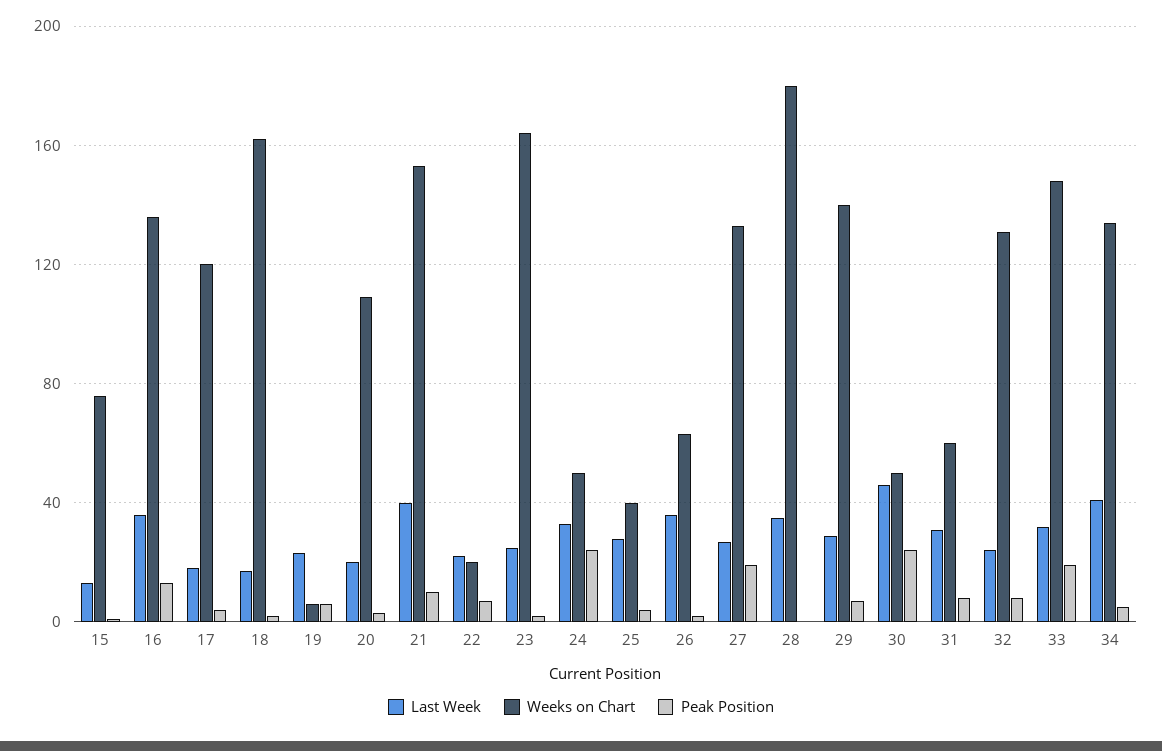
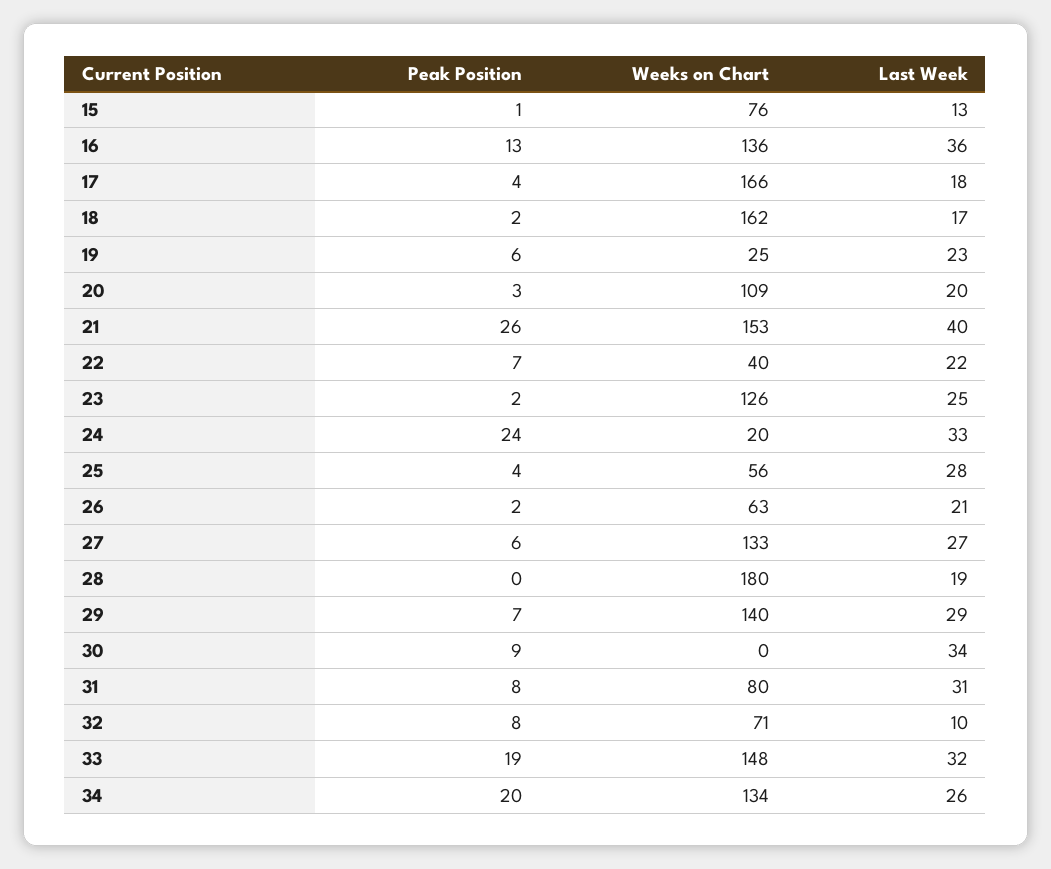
  {
    "Last Week": {
      "15": 13,
      "16": 36,
      "17": 18,
      "18": 17,
      "19": 23,
      "20": 20,
      "21": 40,
      "22": 22,
      "23": 25,
      "24": 33,
      "25": 28,
-     "26": 35,
+     "26": 21,
      "27": 27,
-     "28": 35,
+     "28": 19,
      "29": 29,
-     "30": 45,
+     "30": 34,
      "31": 31,
-     "32": 25,
+     "32": 10,
      "33": 32,
-     "34": 40
+     "34": 26
    },
    "Weeks on Chart": {
      "15": 76,
      "16": 136,
-     "17": 120,
+     "17": 166,
      "18": 162,
-     "19": 5,
+     "19": 25,
      "20": 109,
      "21": 153,
-     "22": 20,
+     "22": 40,
-     "23": 165,
+     "23": 126,
-     "24": 50,
+     "24": 20,
-     "25": 40,
+     "25": 56,
      "26": 63,
      "27": 133,
      "28": 180,
      "29": 140,
-     "30": 50,
+     "30": 0,
-     "31": 60,
+     "31": 80,
-     "32": 130,
+     "32": 71,
      "33": 148,
      "34": 134
    },
    "Peak Position": {
      "15": 1,
      "16": 13,
      "17": 4,
      "18": 2,
      "19": 6,
      "20": 3,
-     "21": 10,
+     "21": 26,
      "22": 7,
      "23": 2,
      "24": 24,
      "25": 4,
      "26": 2,
-     "27": 20,
+     "27": 6,
      "28": 0,
      "29": 7,
-     "30": 25,
+     "30": 9,
      "31": 8,
      "32": 8,
      "33": 19,
-     "34": 5
+     "34": 20
    }
  }

